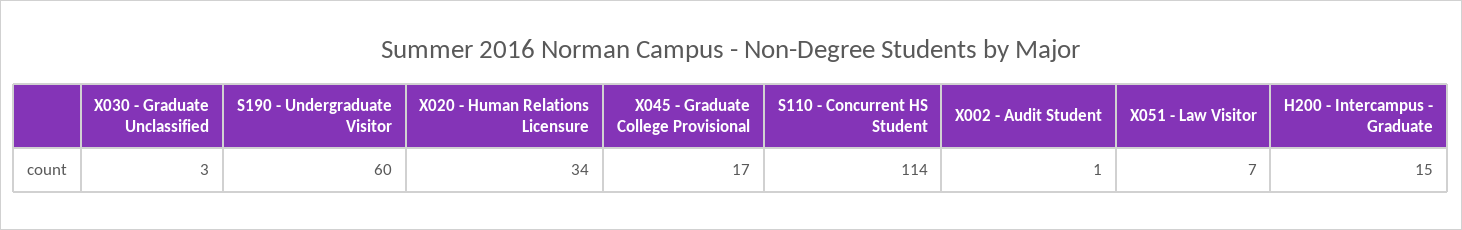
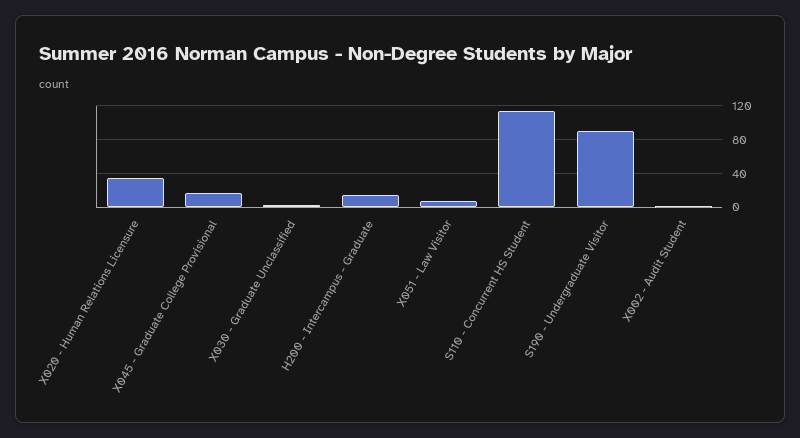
  {
    "X030 - Graduate Unclassified": 3,
-   "S190 - Undergraduate Visitor": 60,
+   "S190 - Undergraduate Visitor": 90,
    "X020 - Human Relations Licensure": 34,
    "X045 - Graduate College Provisional": 17,
    "S110 - Concurrent HS Student": 114,
    "X002 - Audit Student": 1,
    "X051 - Law Visitor": 7,
    "H200 - Intercampus - Graduate": 15
  }

